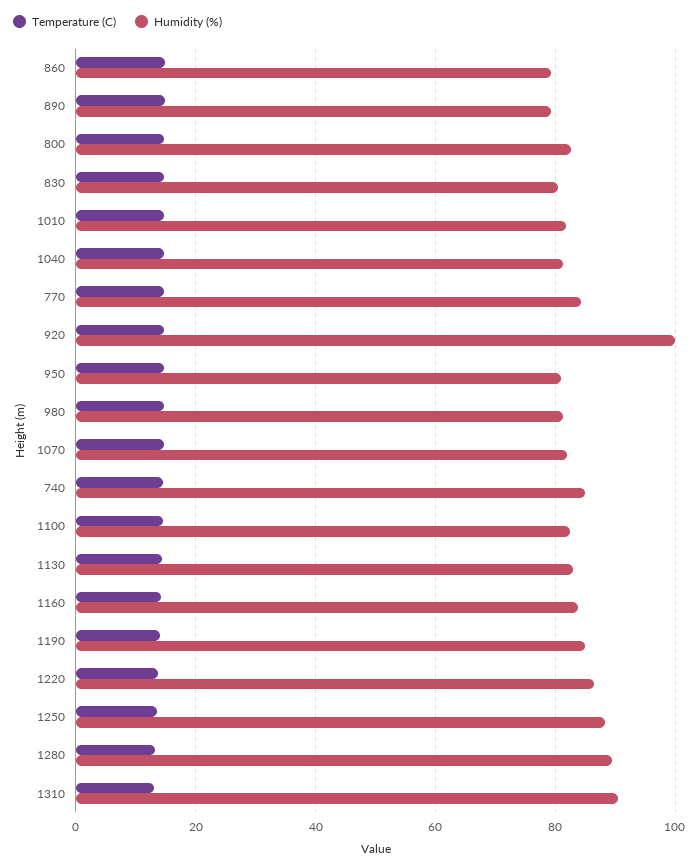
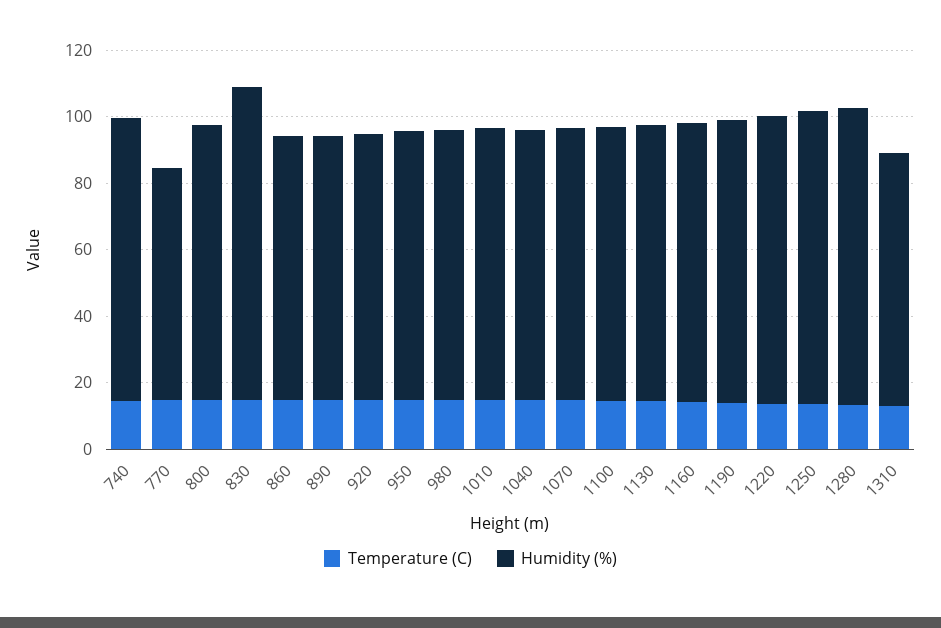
  {
    "Temperature (C)": {
      "860": 14,
      "890": 14,
      "800": 14,
      "830": 14,
      "1010": 14,
      "1040": 14,
      "770": 14,
      "920": 14,
      "950": 14,
      "980": 14,
      "1070": 14,
      "740": 14,
      "1100": 14,
      "1130": 14,
      "1160": 14,
      "1190": 14,
      "1220": 14,
      "1250": 14,
      "1280": 14,
      "1310": 14
    },
    "Humidity (%)": {
      "860": 80,
      "890": 80,
      "800": 82,
-     "830": 80,
+     "830": 95,
      "1010": 82,
      "1040": 82,
-     "770": 84,
+     "770": 70,
-     "920": 100,
+     "920": 80,
      "950": 82,
      "980": 82,
      "1070": 82,
      "740": 86,
      "1100": 82,
      "1130": 84,
      "1160": 84,
      "1190": 86,
      "1220": 86,
      "1250": 88,
      "1280": 90,
-     "1310": 90
+     "1310": 75
    }
  }

